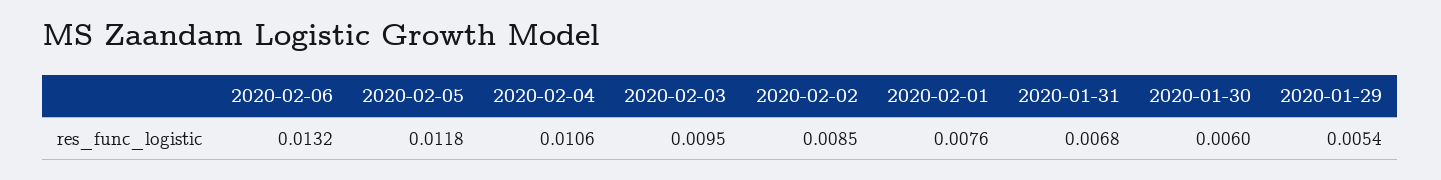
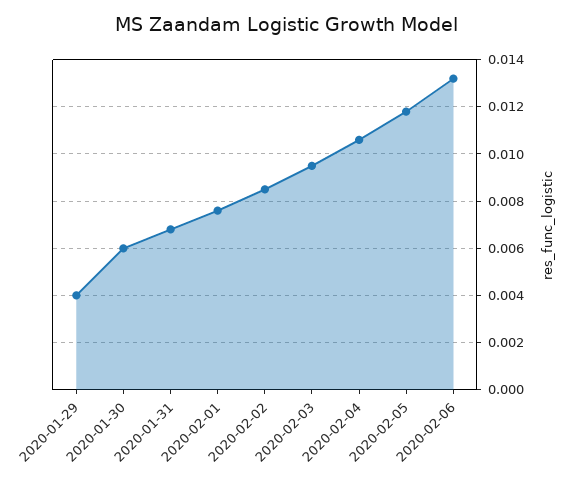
  {
    "2020-02-06": 0.0132,
    "2020-02-05": 0.0118,
    "2020-02-04": 0.0106,
    "2020-02-03": 0.0095,
    "2020-02-02": 0.0085,
    "2020-02-01": 0.0076,
    "2020-01-31": 0.0068,
    "2020-01-30": 0.006,
-   "2020-01-29": 0.0054
+   "2020-01-29": 0.004
  }

